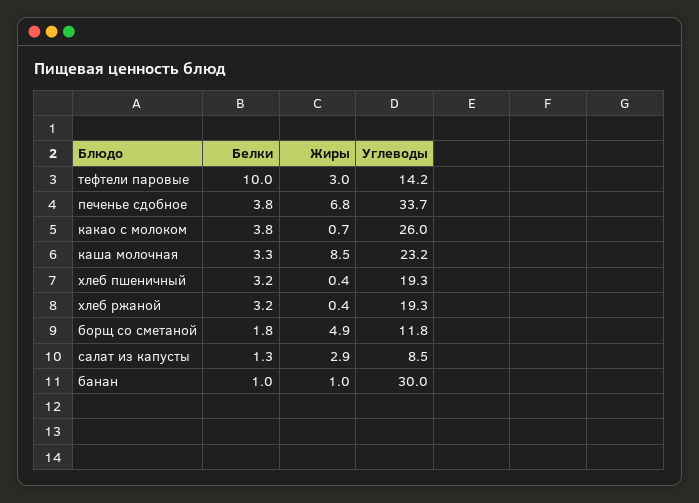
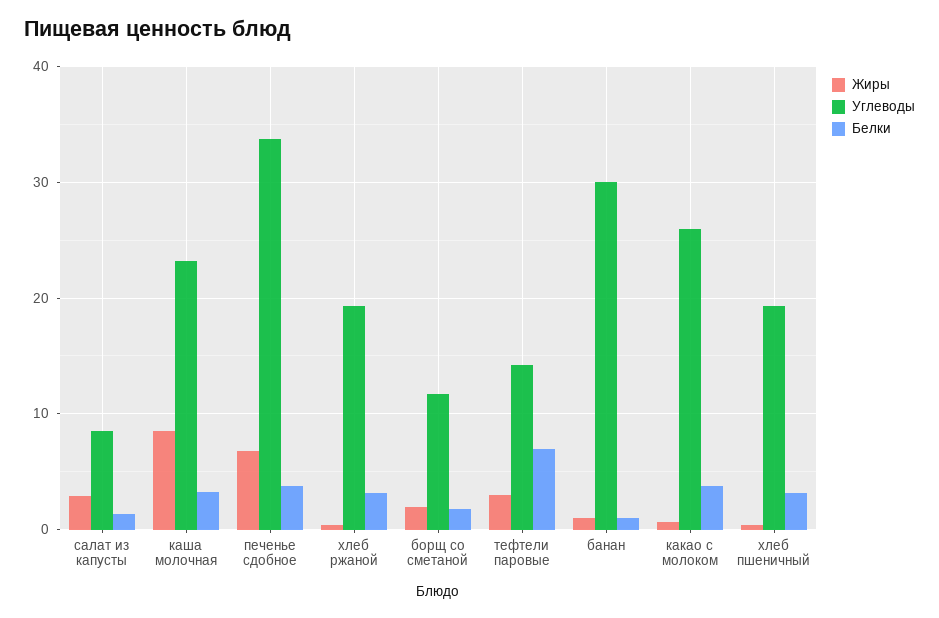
  {
    "Белки": {
-     "тефтели паровые": 10,
+     "тефтели паровые": 7,
      "печенье сдобное": 3.8,
      "какао с молоком": 3.8,
      "каша молочная": 3.3,
      "хлеб пшеничный": 3.2,
      "хлеб ржаной": 3.2,
      "борщ со сметаной": 1.8,
      "салат из капусты": 1.3,
      "банан": 1
    },
    "Жиры": {
      "тефтели паровые": 3,
      "печенье сдобное": 6.8,
      "какао с молоком": 0.7,
      "каша молочная": 8.5,
      "хлеб пшеничный": 0.4,
      "хлеб ржаной": 0.4,
-     "борщ со сметаной": 4.9,
+     "борщ со сметаной": 2,
      "салат из капусты": 2.9,
      "банан": 1
    },
    "Углеводы": {
      "тефтели паровые": 14.2,
      "печенье сдобное": 33.7,
      "какао с молоком": 26,
      "каша молочная": 23.2,
      "хлеб пшеничный": 19.3,
      "хлеб ржаной": 19.3,
      "борщ со сметаной": 11.8,
      "салат из капусты": 8.5,
      "банан": 30
    }
  }

